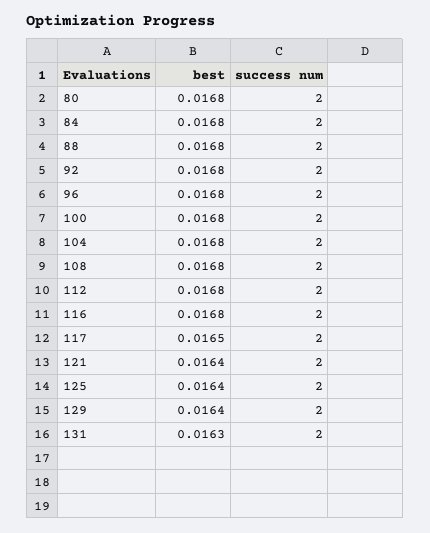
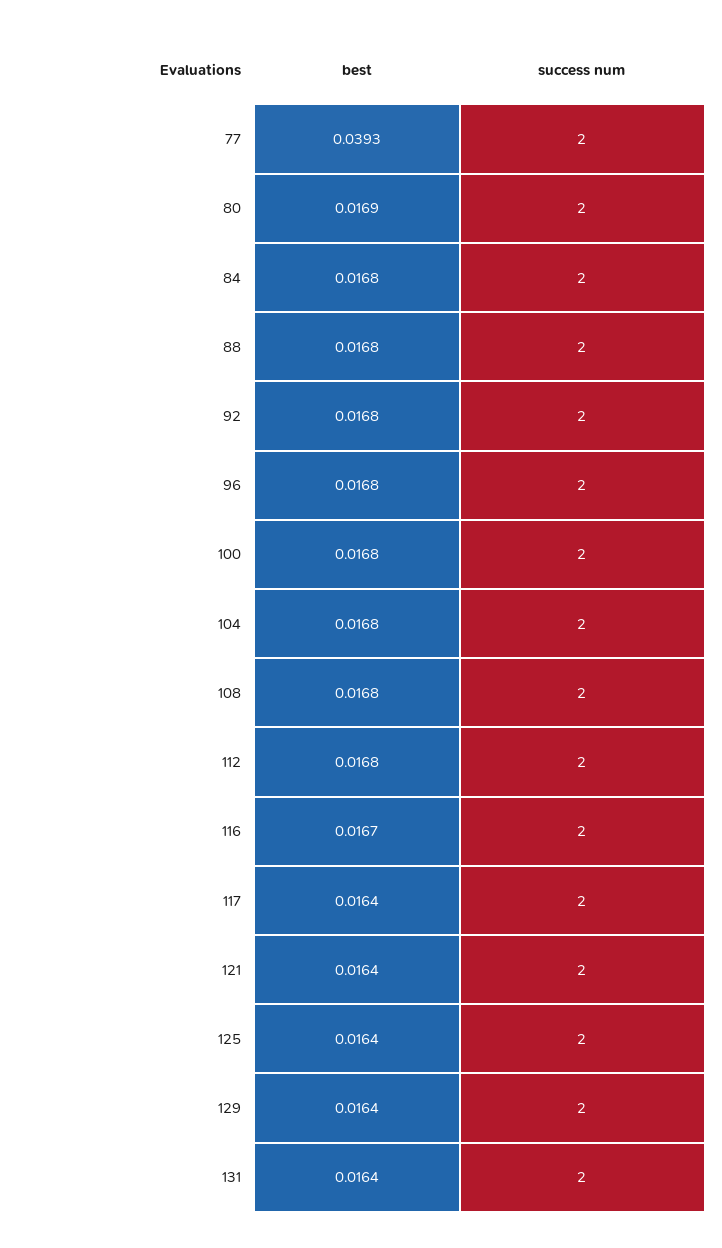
  {
    "best": {
-     "80": 0.0168,
+     "80": 0.0169,
      "84": 0.0168,
      "88": 0.0168,
      "92": 0.0168,
      "96": 0.0168,
      "100": 0.0168,
      "104": 0.0168,
      "108": 0.0168,
      "112": 0.0168,
-     "116": 0.0168,
+     "116": 0.0167,
-     "117": 0.0165,
+     "117": 0.0164,
      "121": 0.0164,
      "125": 0.0164,
      "129": 0.0164,
-     "131": 0.0163
+     "131": 0.0164,
+     "77": 0.0393
    },
    "success num": {
      "80": 2,
      "84": 2,
      "88": 2,
      "92": 2,
      "96": 2,
      "100": 2,
      "104": 2,
      "108": 2,
      "112": 2,
      "116": 2,
      "117": 2,
      "121": 2,
      "125": 2,
      "129": 2,
-     "131": 2
+     "131": 2,
+     "77": 2
    }
  }

